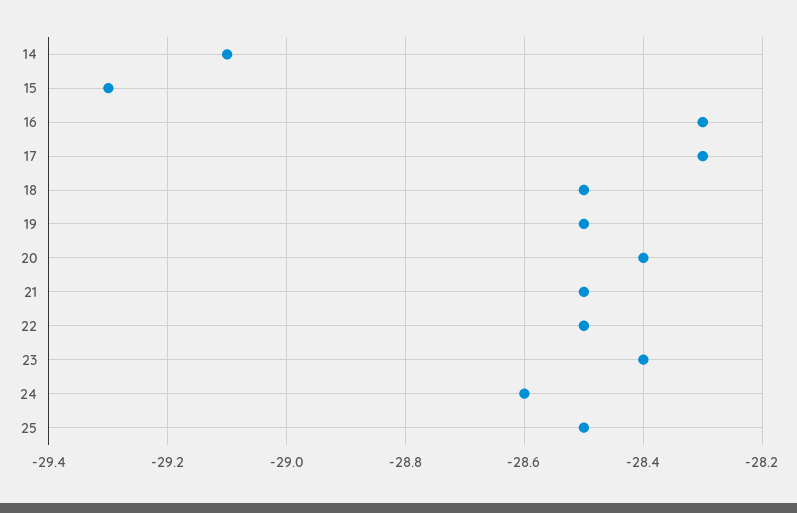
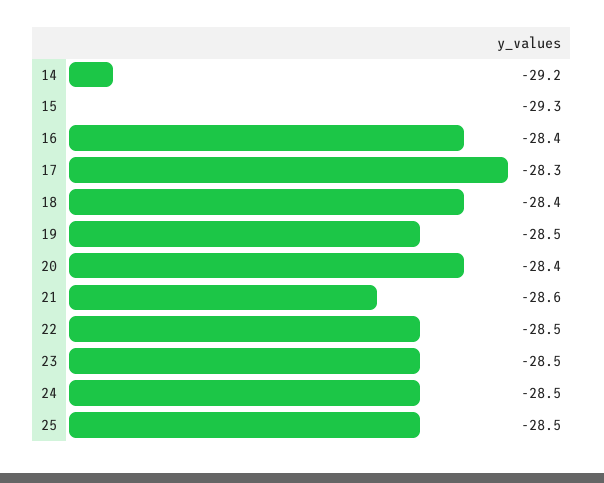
  {
-   "14": -29.1,
+   "14": -29.2,
    "15": -29.3,
-   "16": -28.3,
+   "16": -28.4,
    "17": -28.3,
-   "18": -28.5,
+   "18": -28.4,
    "19": -28.5,
    "20": -28.4,
-   "21": -28.5,
+   "21": -28.6,
    "22": -28.5,
-   "23": -28.4,
+   "23": -28.5,
-   "24": -28.6,
+   "24": -28.5,
    "25": -28.5
  }

